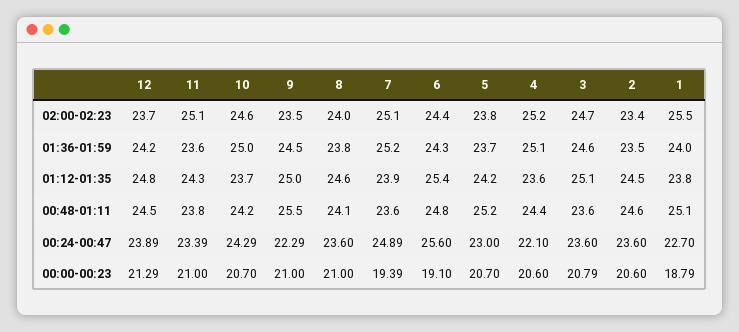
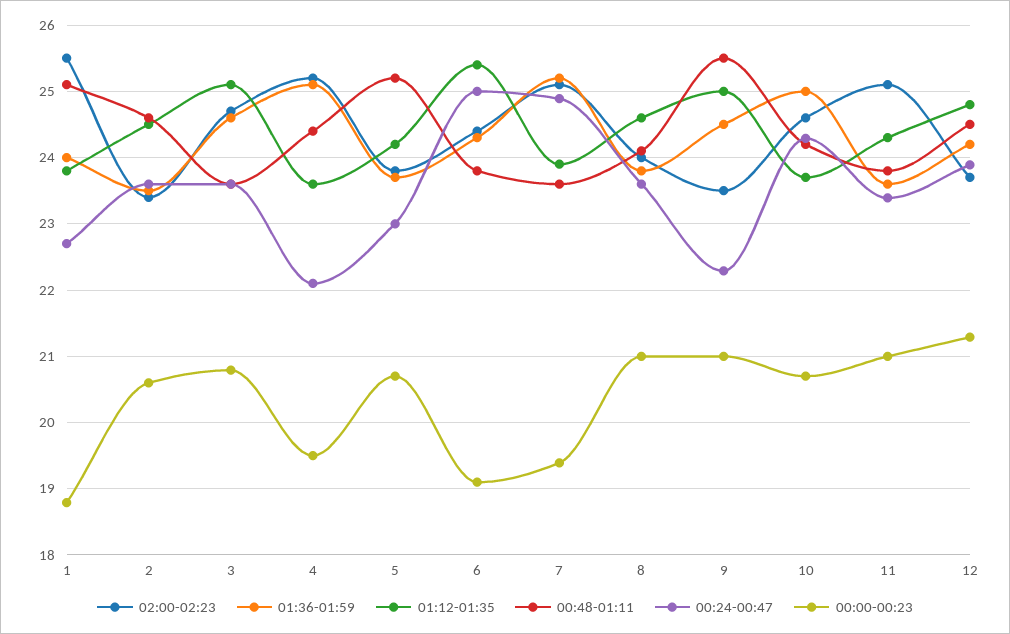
  {
    "02:00-02:23": {
      "12": 23.7,
      "11": 25.1,
      "10": 24.6,
      "9": 23.5,
      "8": 24,
      "7": 25.1,
      "6": 24.4,
      "5": 23.8,
      "4": 25.2,
      "3": 24.7,
      "2": 23.4,
      "1": 25.5
    },
    "01:36-01:59": {
      "12": 24.2,
      "11": 23.6,
      "10": 25,
      "9": 24.5,
      "8": 23.8,
      "7": 25.2,
      "6": 24.3,
      "5": 23.7,
      "4": 25.1,
      "3": 24.6,
      "2": 23.5,
      "1": 24
    },
    "01:12-01:35": {
      "12": 24.8,
      "11": 24.3,
      "10": 23.7,
      "9": 25,
      "8": 24.6,
      "7": 23.9,
      "6": 25.4,
      "5": 24.2,
      "4": 23.6,
      "3": 25.1,
      "2": 24.5,
      "1": 23.8
    },
    "00:48-01:11": {
      "12": 24.5,
      "11": 23.8,
      "10": 24.2,
      "9": 25.5,
      "8": 24.1,
      "7": 23.6,
-     "6": 24.8,
+     "6": 23.8,
      "5": 25.2,
      "4": 24.4,
      "3": 23.6,
      "2": 24.6,
      "1": 25.1
    },
    "00:24-00:47": {
      "12": 23.89,
      "11": 23.39,
      "10": 24.29,
      "9": 22.29,
      "8": 23.6,
      "7": 24.89,
-     "6": 25.6,
+     "6": 25,
      "5": 23,
      "4": 22.1,
      "3": 23.6,
      "2": 23.6,
      "1": 22.7
    },
    "00:00-00:23": {
      "12": 21.29,
      "11": 21,
      "10": 20.7,
      "9": 21,
      "8": 21,
      "7": 19.39,
      "6": 19.1,
      "5": 20.7,
-     "4": 20.6,
+     "4": 19.5,
      "3": 20.79,
      "2": 20.6,
      "1": 18.79
    }
  }

